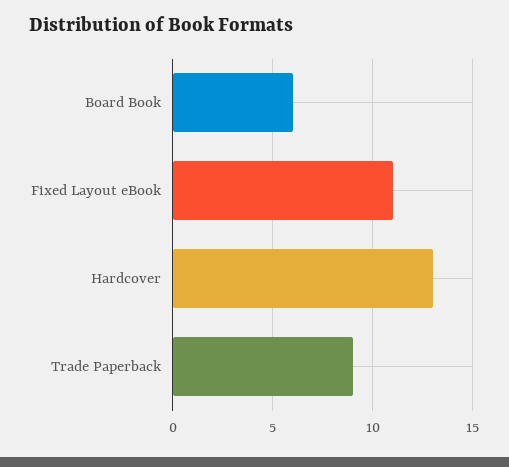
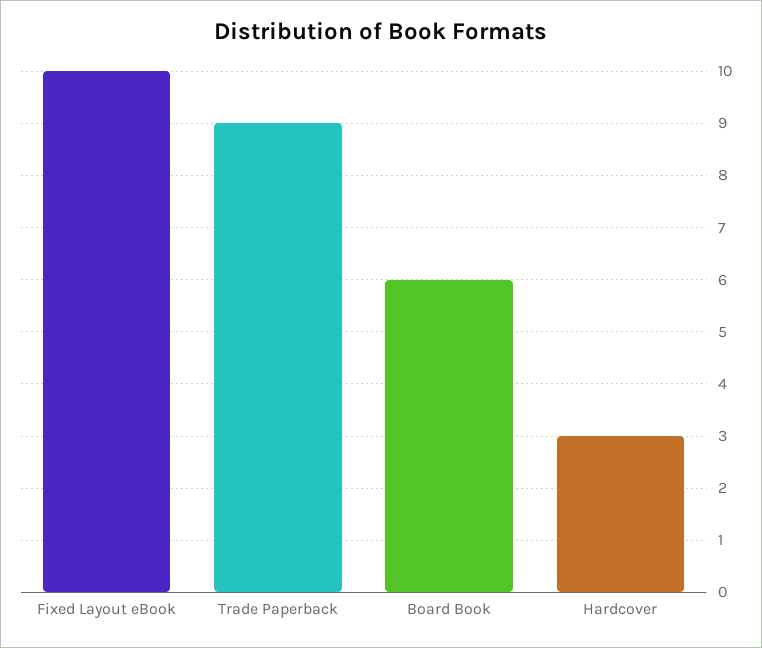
  {
    "Board Book": 6,
-   "Fixed Layout eBook": 11,
+   "Fixed Layout eBook": 10,
-   "Hardcover": 13,
+   "Hardcover": 3,
    "Trade Paperback": 9
  }

